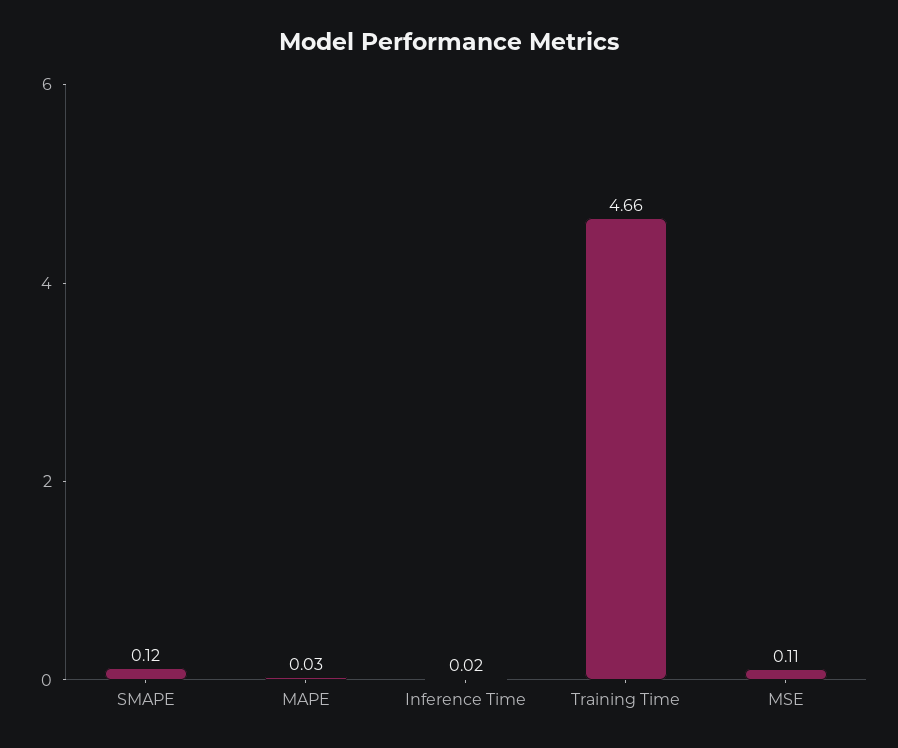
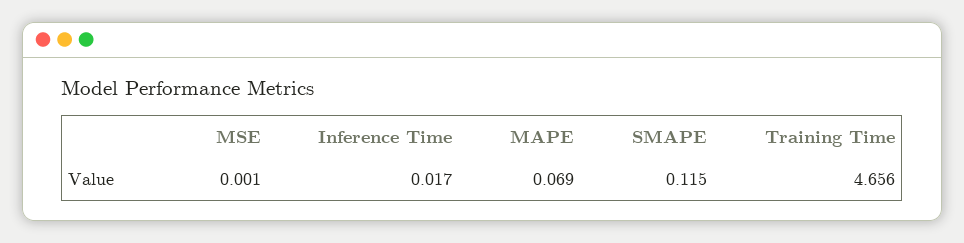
  {
    "SMAPE": 0.115,
-   "MAPE": 0.03,
+   "MAPE": 0.069,
    "Inference Time": 0.017,
    "Training Time": 4.656,
-   "MSE": 0.11
+   "MSE": 0.001
  }

